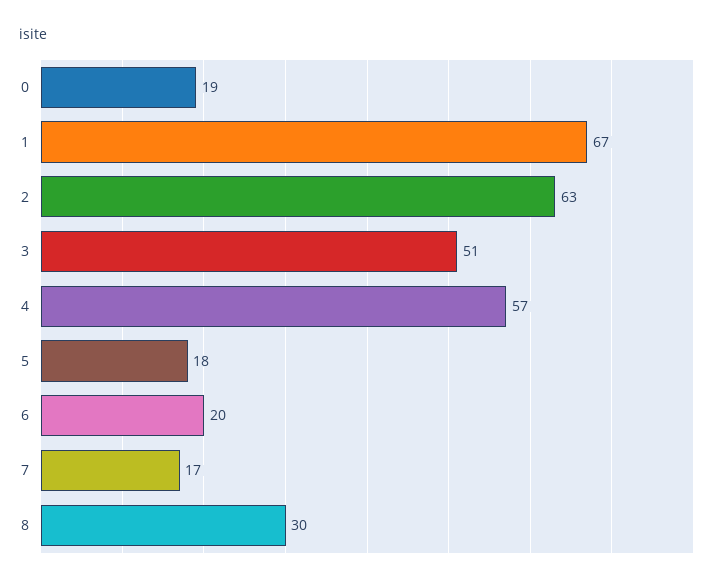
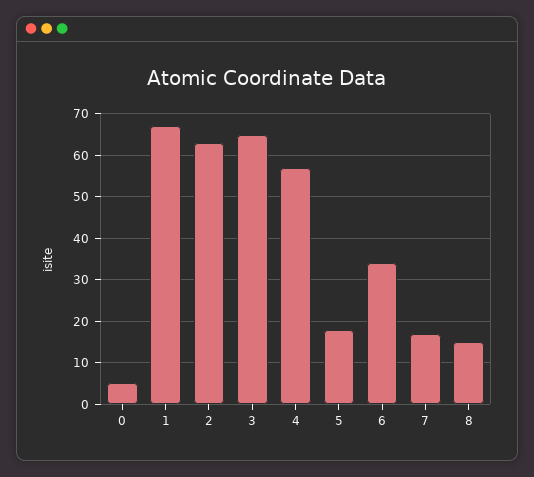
  {
-   "0": 19,
+   "0": 5,
    "1": 67,
    "2": 63,
-   "3": 51,
+   "3": 65,
    "4": 57,
    "5": 18,
-   "6": 20,
+   "6": 35,
    "7": 17,
-   "8": 30
+   "8": 15
  }

